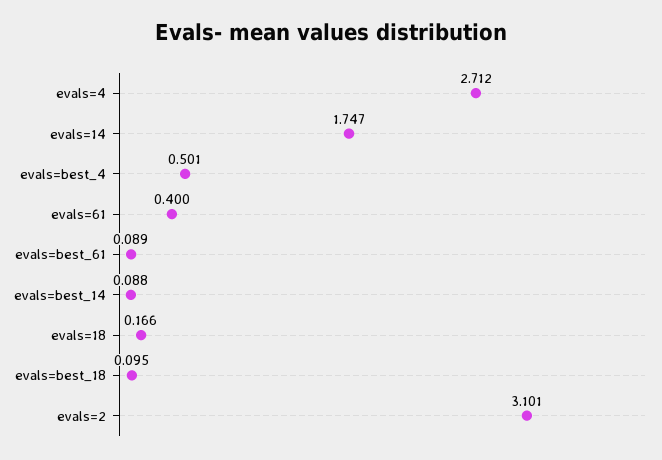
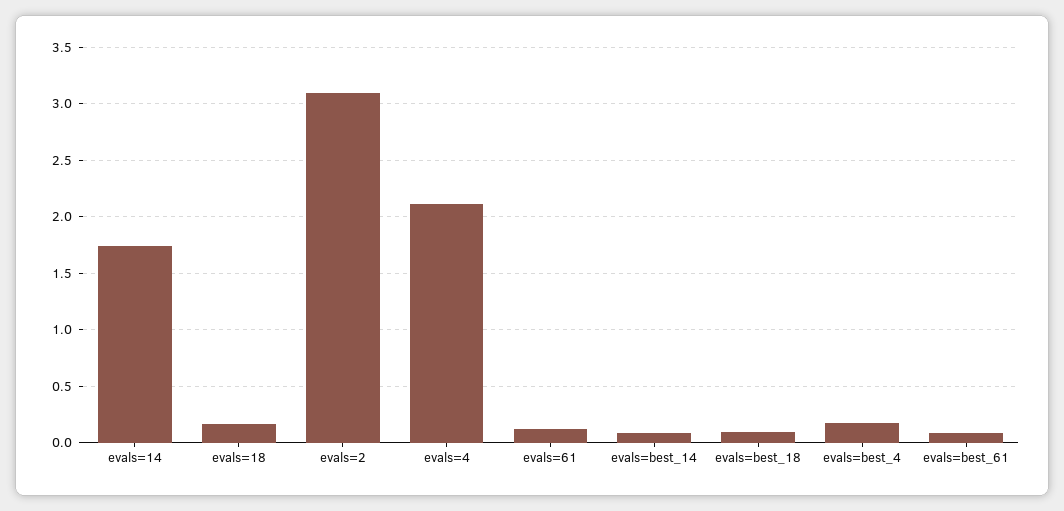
  {
-   "evals=4": 2.712,
+   "evals=4": 2.1,
    "evals=14": 1.747,
-   "evals=best_4": 0.501,
+   "evals=best_4": 0.2,
-   "evals=61": 0.4,
+   "evals=61": 0.1,
    "evals=best_61": 0.089,
    "evals=best_14": 0.088,
    "evals=18": 0.166,
    "evals=best_18": 0.095,
    "evals=2": 3.101
  }

